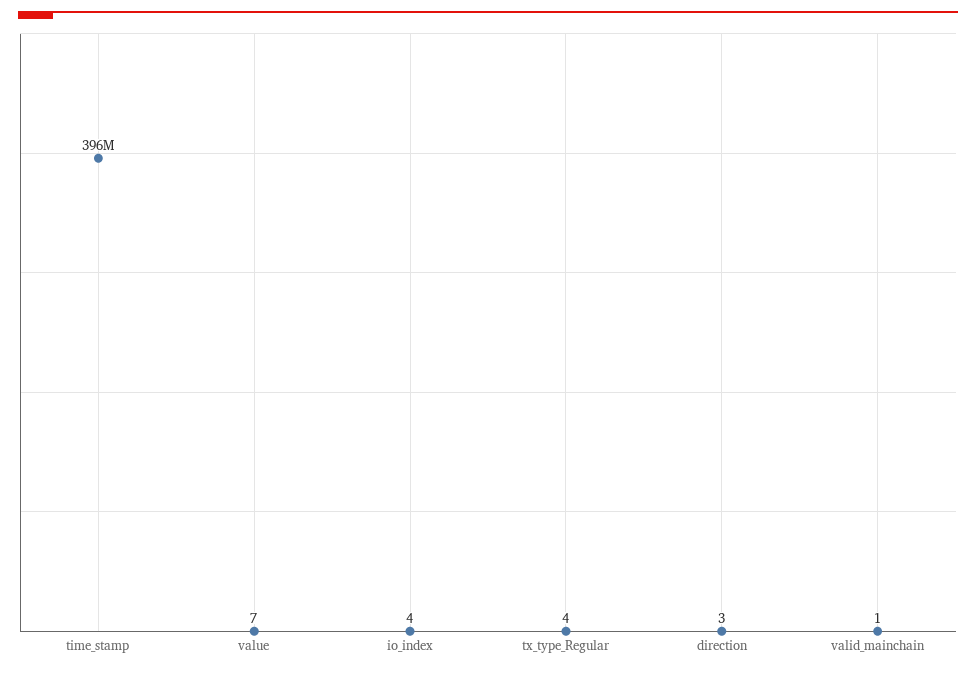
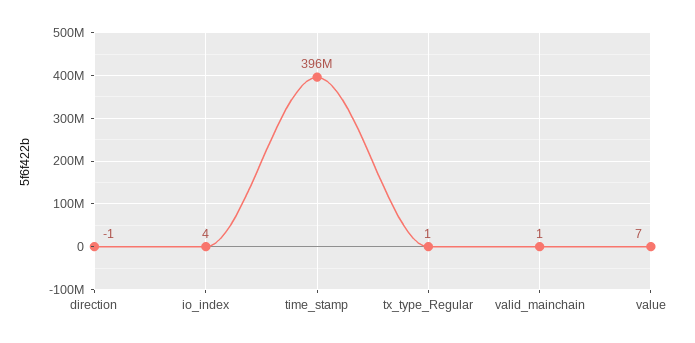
  {
    "time_stamp": 396000000,
    "value": 7,
    "io_index": 4,
-   "tx_type_Regular": 4,
+   "tx_type_Regular": 1,
-   "direction": 3,
+   "direction": -1,
    "valid_mainchain": 1
  }

